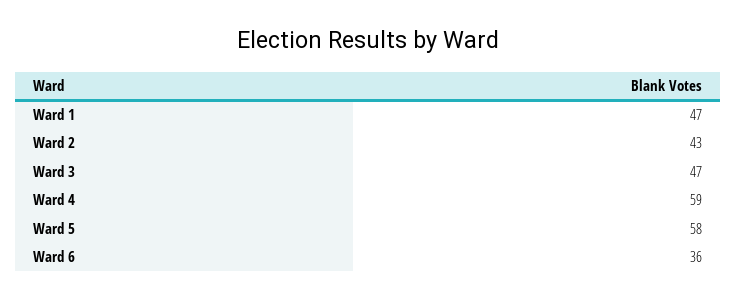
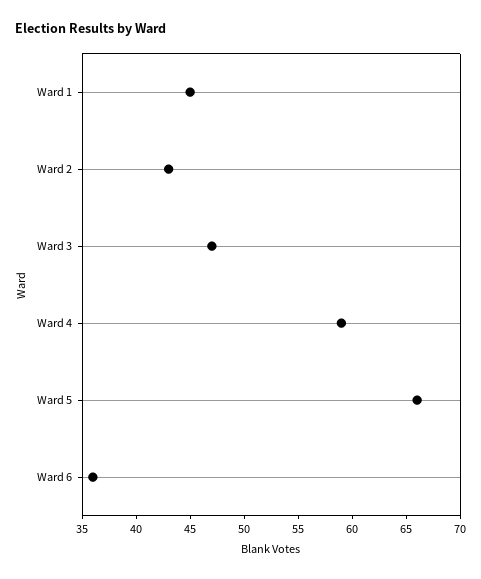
  {
-   "Ward 1": 47,
+   "Ward 1": 45,
    "Ward 2": 43,
    "Ward 3": 47,
    "Ward 4": 59,
-   "Ward 5": 58,
+   "Ward 5": 66,
    "Ward 6": 36
  }

